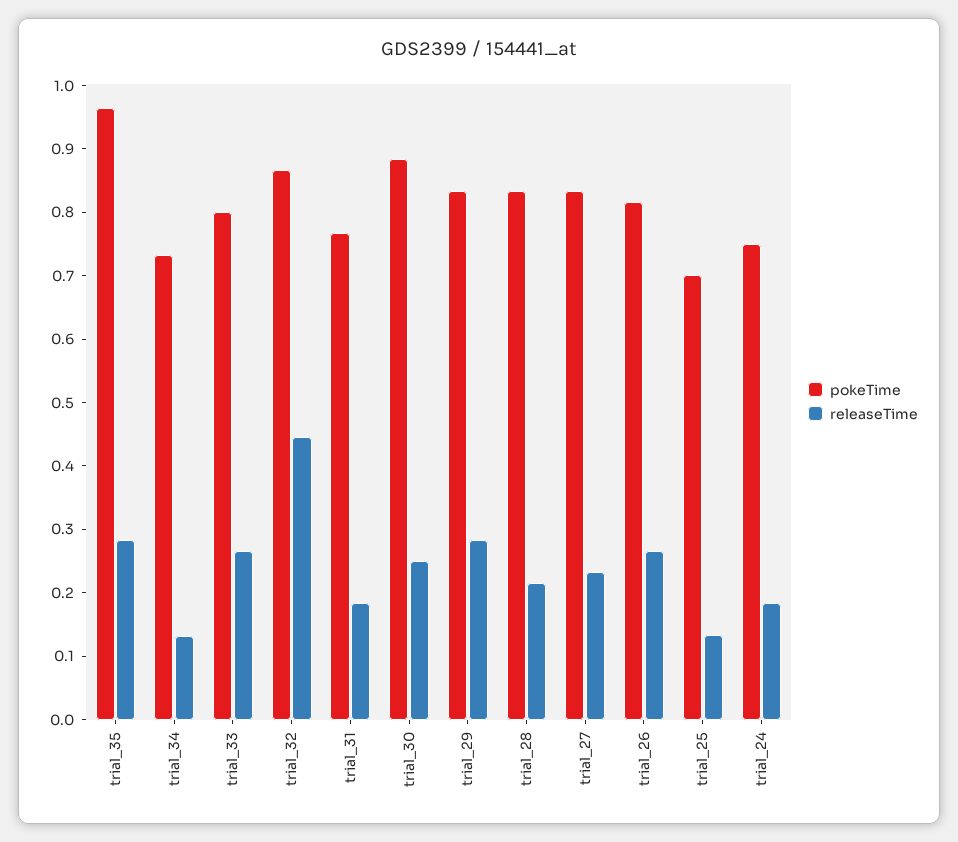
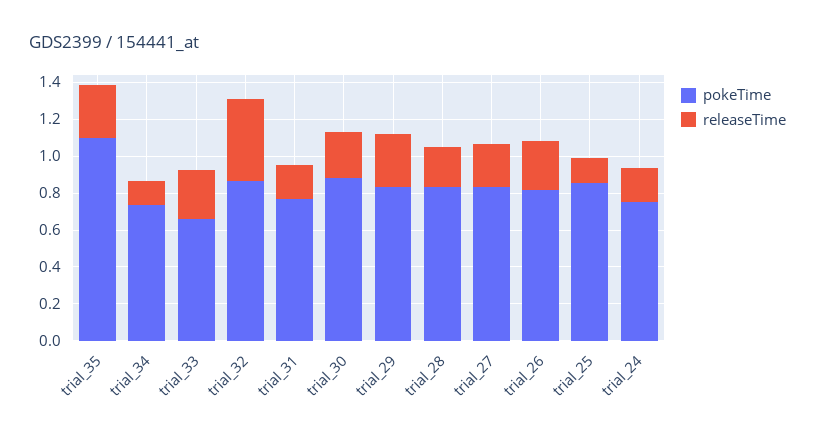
  {
    "pokeTime": {
-     "trial_35": 0.96,
+     "trial_35": 1.1,
      "trial_34": 0.74,
-     "trial_33": 0.8,
+     "trial_33": 0.65,
      "trial_32": 0.86,
      "trial_31": 0.76,
      "trial_30": 0.88,
      "trial_29": 0.84,
      "trial_28": 0.84,
      "trial_27": 0.84,
      "trial_26": 0.82,
-     "trial_25": 0.7,
+     "trial_25": 0.85,
      "trial_24": 0.76
    },
    "releaseTime": {
      "trial_35": 0.28,
      "trial_34": 0.14,
      "trial_33": 0.26,
      "trial_32": 0.44,
      "trial_31": 0.18,
      "trial_30": 0.24,
      "trial_29": 0.28,
      "trial_28": 0.22,
      "trial_27": 0.24,
      "trial_26": 0.26,
      "trial_25": 0.14,
      "trial_24": 0.18
    }
  }

